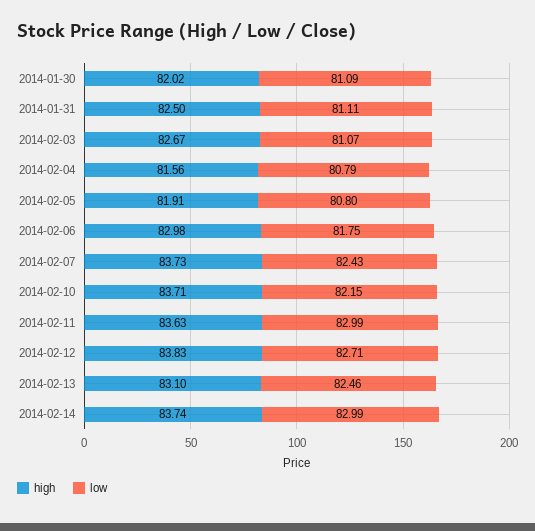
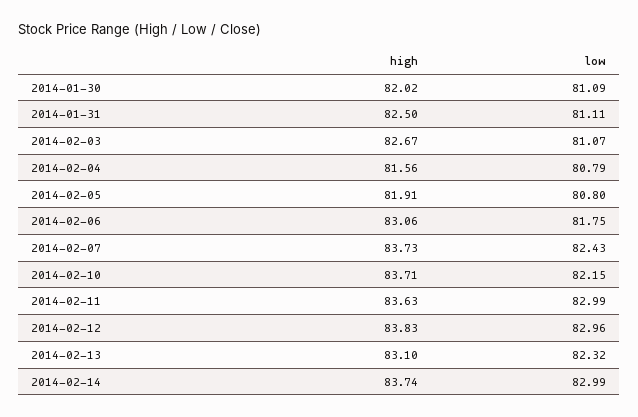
  {
    "high": {
      "2014-01-30": 82.02,
      "2014-01-31": 82.5,
      "2014-02-03": 82.67,
      "2014-02-04": 81.56,
      "2014-02-05": 81.91,
-     "2014-02-06": 82.98,
+     "2014-02-06": 83.06,
      "2014-02-07": 83.73,
      "2014-02-10": 83.71,
      "2014-02-11": 83.63,
      "2014-02-12": 83.83,
      "2014-02-13": 83.1,
      "2014-02-14": 83.74
    },
    "low": {
      "2014-01-30": 81.09,
      "2014-01-31": 81.11,
      "2014-02-03": 81.07,
      "2014-02-04": 80.79,
      "2014-02-05": 80.8,
      "2014-02-06": 81.75,
      "2014-02-07": 82.43,
      "2014-02-10": 82.15,
      "2014-02-11": 82.99,
-     "2014-02-12": 82.71,
+     "2014-02-12": 82.96,
-     "2014-02-13": 82.46,
+     "2014-02-13": 82.32,
      "2014-02-14": 82.99
    }
  }

